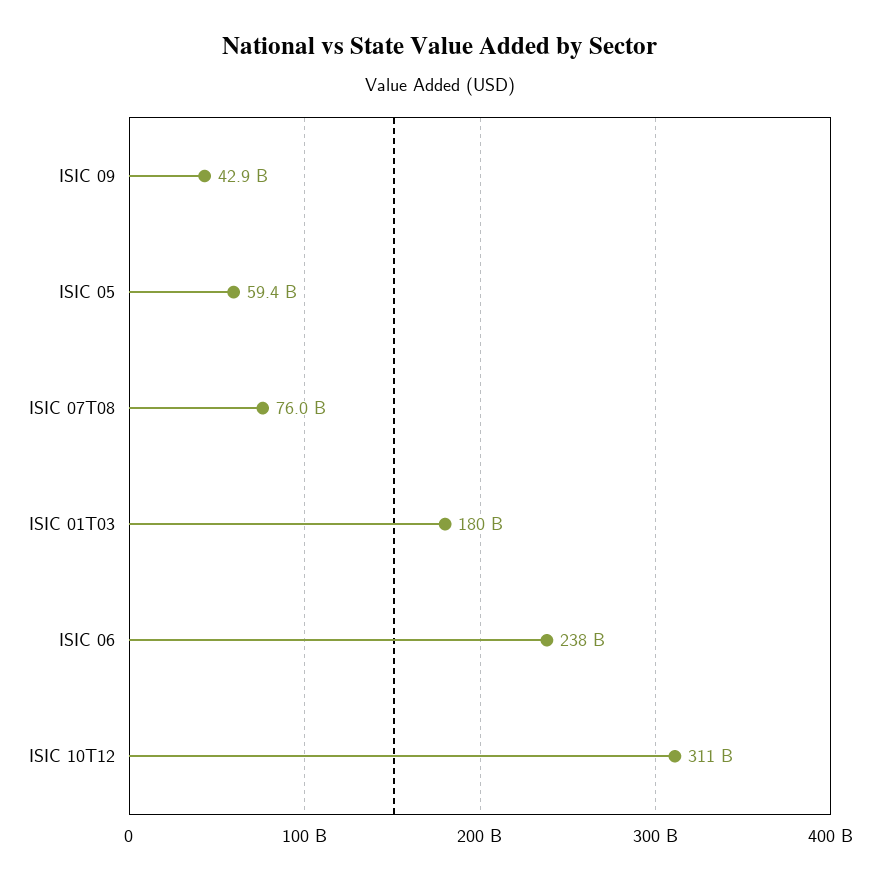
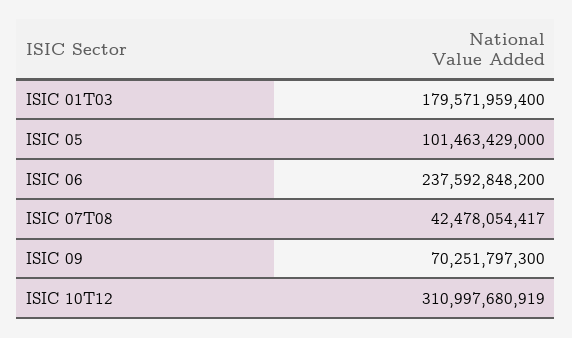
  {
-   "ISIC 09": 42900000000,
+   "ISIC 09": 70251797300,
-   "ISIC 05": 59400000000,
+   "ISIC 05": 101463429000,
-   "ISIC 07T08": 76000000000,
+   "ISIC 07T08": 42478054417,
    "ISIC 01T03": 179571959400,
    "ISIC 06": 237592848200,
    "ISIC 10T12": 310997680919
  }

